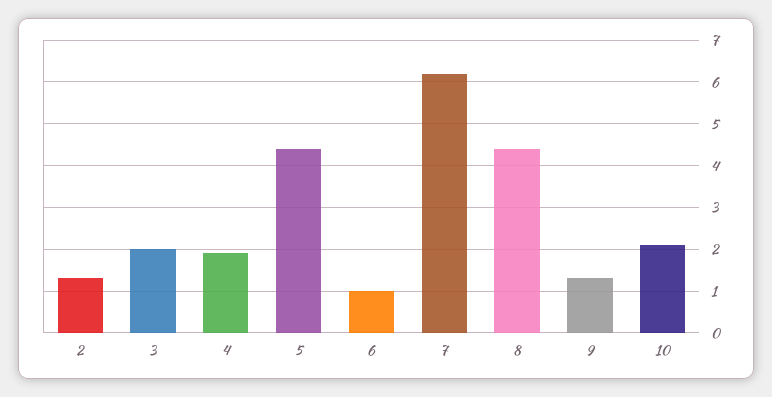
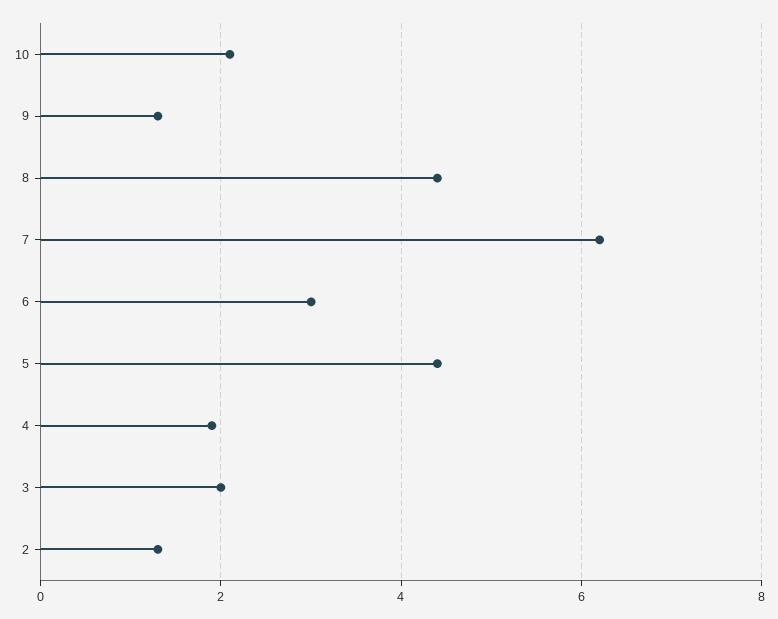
  {
    "2": 1.5,
    "3": 2,
    "4": 2,
    "5": 4.5,
-   "6": 1,
+   "6": 3,
    "7": 6,
    "8": 4.5,
    "9": 1.5,
    "10": 2
  }

